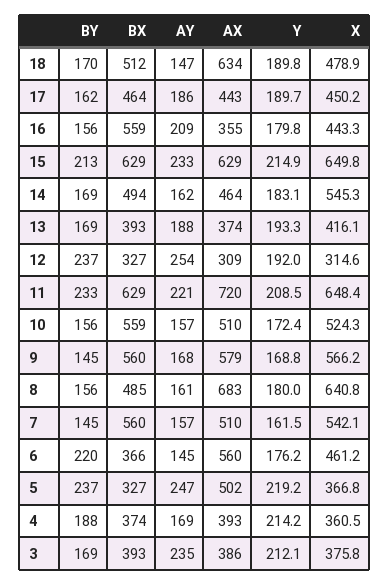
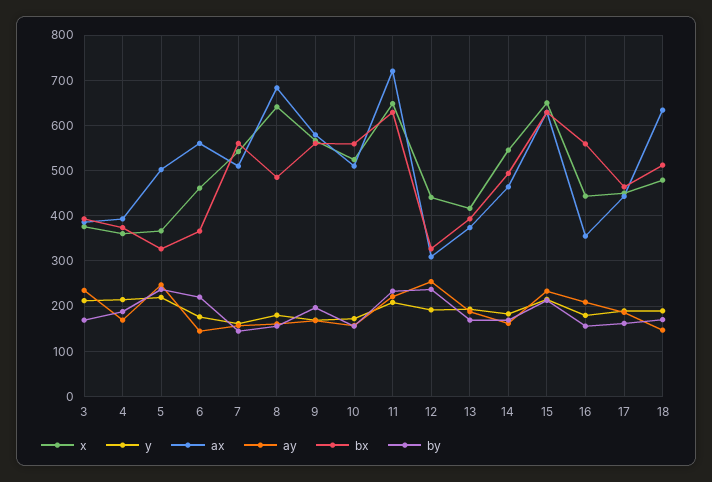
  {
    "BY": {
      "18": 170,
      "17": 162,
      "16": 156,
      "15": 213,
      "14": 169,
      "13": 169,
      "12": 237,
      "11": 233,
      "10": 156,
-     "9": 145,
+     "9": 200,
      "8": 156,
      "7": 145,
      "6": 220,
      "5": 237,
      "4": 188,
      "3": 169
    },
    "BX": {
      "18": 512,
      "17": 464,
      "16": 559,
      "15": 629,
      "14": 494,
      "13": 393,
      "12": 327,
      "11": 629,
      "10": 559,
      "9": 560,
      "8": 485,
      "7": 560,
      "6": 366,
      "5": 327,
      "4": 374,
      "3": 393
    },
    "AY": {
      "18": 147,
      "17": 186,
      "16": 209,
      "15": 233,
      "14": 162,
      "13": 188,
      "12": 254,
      "11": 221,
      "10": 157,
      "9": 168,
      "8": 161,
      "7": 157,
      "6": 145,
      "5": 247,
      "4": 169,
      "3": 235
    },
    "AX": {
      "18": 634,
      "17": 443,
      "16": 355,
      "15": 629,
      "14": 464,
      "13": 374,
      "12": 309,
      "11": 720,
      "10": 510,
      "9": 579,
      "8": 683,
      "7": 510,
      "6": 560,
      "5": 502,
      "4": 393,
      "3": 386
    },
    "Y": {
      "18": 189.8,
      "17": 189.7,
      "16": 179.8,
      "15": 214.9,
      "14": 183.1,
      "13": 193.3,
      "12": 192,
      "11": 208.5,
      "10": 172.4,
      "9": 168.8,
      "8": 180,
      "7": 161.5,
      "6": 176.2,
      "5": 219.2,
      "4": 214.2,
      "3": 212.1
    },
    "X": {
      "18": 478.9,
      "17": 450.2,
      "16": 443.3,
      "15": 649.8,
      "14": 545.3,
      "13": 416.1,
-     "12": 314.6,
+     "12": 440,
      "11": 648.4,
      "10": 524.3,
      "9": 566.2,
      "8": 640.8,
      "7": 542.1,
      "6": 461.2,
      "5": 366.8,
      "4": 360.5,
      "3": 375.8
    }
  }

